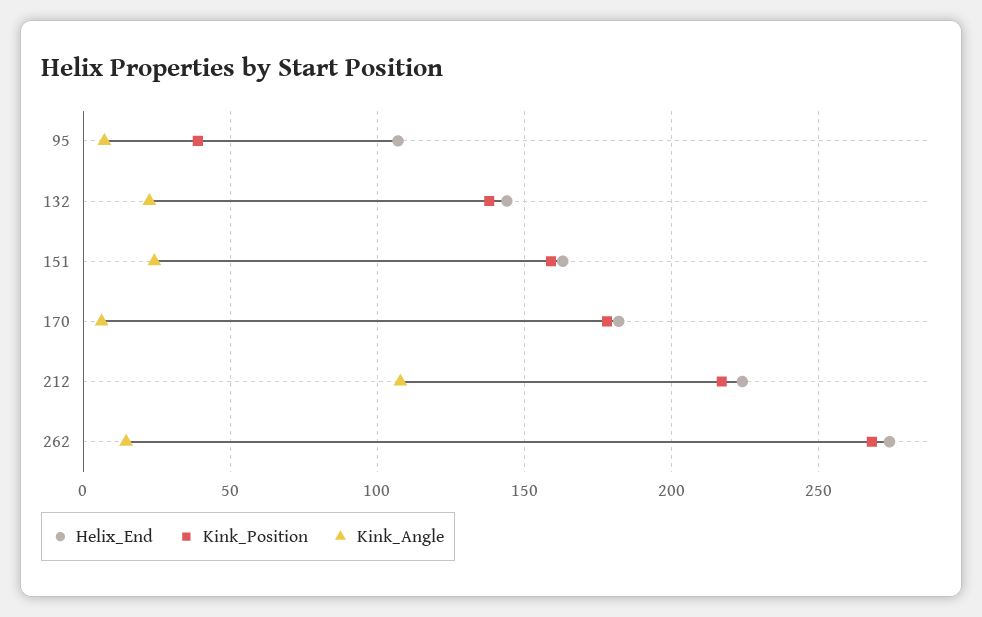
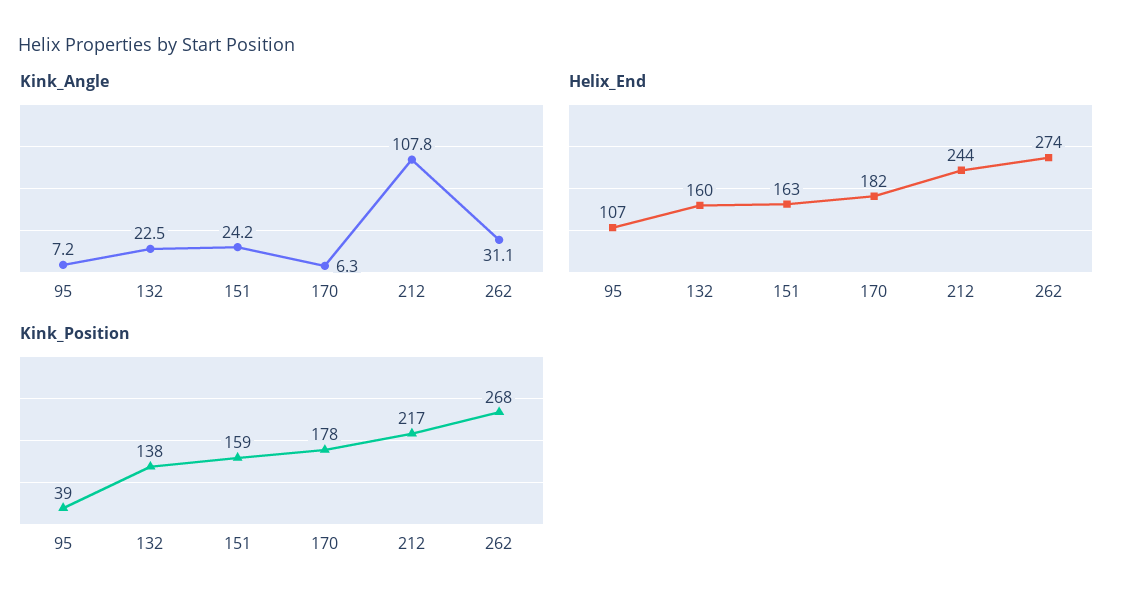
  {
    "Helix_End": {
      "95": 107,
-     "132": 145,
+     "132": 160,
      "151": 163,
      "170": 182,
-     "212": 225,
+     "212": 244,
      "262": 274
    },
    "Kink_Position": {
      "95": 39,
      "132": 138,
      "151": 159,
      "170": 178,
      "212": 217,
      "262": 268
    },
    "Kink_Angle": {
      "95": 7.2,
      "132": 22.5,
      "151": 24.2,
      "170": 6.3,
      "212": 107.8,
-     "262": 15
+     "262": 31.1
    }
  }

